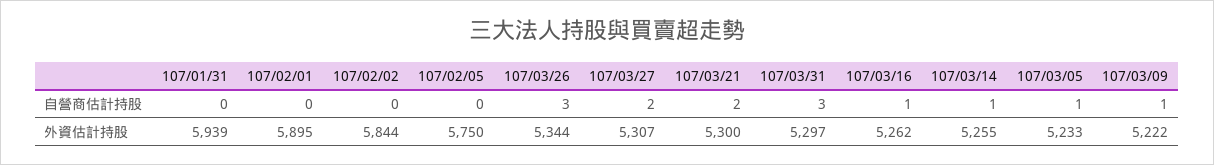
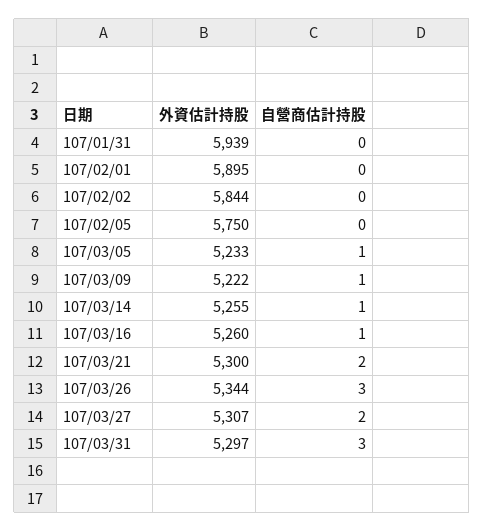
  {
    "107/01/31": {
      "自營商估計持股": 0,
      "外資估計持股": 5939
    },
    "107/02/01": {
      "自營商估計持股": 0,
      "外資估計持股": 5895
    },
    "107/02/02": {
      "自營商估計持股": 0,
      "外資估計持股": 5844
    },
    "107/02/05": {
      "自營商估計持股": 0,
      "外資估計持股": 5750
    },
    "107/03/26": {
      "自營商估計持股": 3,
      "外資估計持股": 5344
    },
    "107/03/27": {
      "自營商估計持股": 2,
      "外資估計持股": 5307
    },
    "107/03/21": {
      "自營商估計持股": 2,
      "外資估計持股": 5300
    },
    "107/03/31": {
      "自營商估計持股": 3,
      "外資估計持股": 5297
    },
    "107/03/16": {
      "自營商估計持股": 1,
-     "外資估計持股": 5262
+     "外資估計持股": 5260
    },
    "107/03/14": {
      "自營商估計持股": 1,
      "外資估計持股": 5255
    },
    "107/03/05": {
      "自營商估計持股": 1,
      "外資估計持股": 5233
    },
    "107/03/09": {
      "自營商估計持股": 1,
      "外資估計持股": 5222
    }
  }

